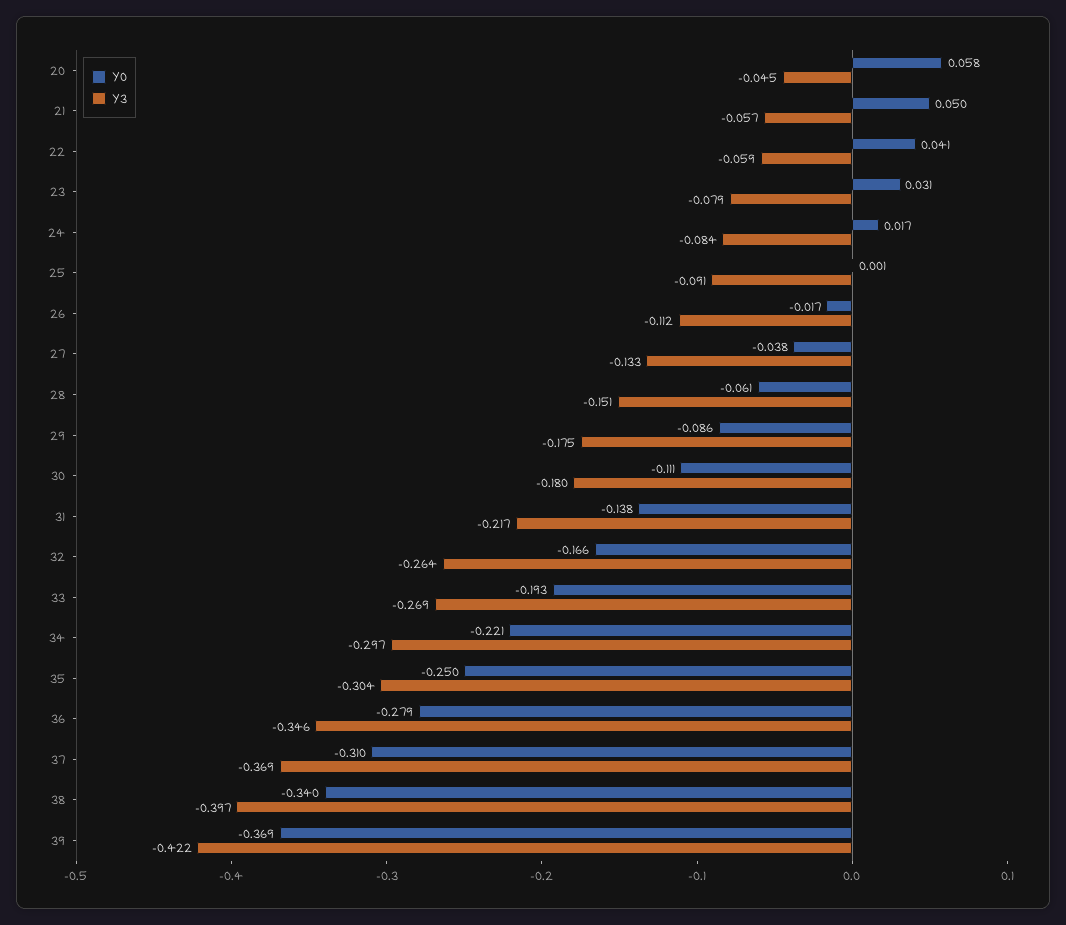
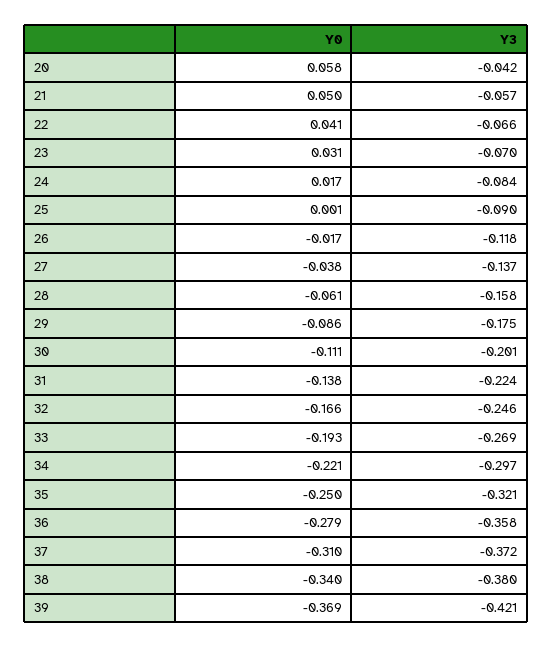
  {
    "Y0": {
      "20": 0.058,
      "21": 0.05,
      "22": 0.041,
      "23": 0.031,
      "24": 0.017,
      "25": 0.001,
      "26": -0.017,
      "27": -0.038,
      "28": -0.061,
      "29": -0.086,
      "30": -0.111,
      "31": -0.138,
      "32": -0.166,
      "33": -0.193,
      "34": -0.221,
      "35": -0.25,
      "36": -0.279,
      "37": -0.31,
      "38": -0.34,
      "39": -0.369
    },
    "Y3": {
-     "20": -0.045,
+     "20": -0.042,
      "21": -0.057,
-     "22": -0.059,
+     "22": -0.066,
-     "23": -0.079,
+     "23": -0.07,
      "24": -0.084,
-     "25": -0.091,
+     "25": -0.09,
-     "26": -0.112,
+     "26": -0.118,
-     "27": -0.133,
+     "27": -0.137,
-     "28": -0.151,
+     "28": -0.158,
      "29": -0.175,
-     "30": -0.18,
+     "30": -0.201,
-     "31": -0.217,
+     "31": -0.224,
-     "32": -0.264,
+     "32": -0.246,
      "33": -0.269,
      "34": -0.297,
-     "35": -0.304,
+     "35": -0.321,
-     "36": -0.346,
+     "36": -0.358,
-     "37": -0.369,
+     "37": -0.372,
-     "38": -0.397,
+     "38": -0.38,
-     "39": -0.422
+     "39": -0.421
    }
  }

